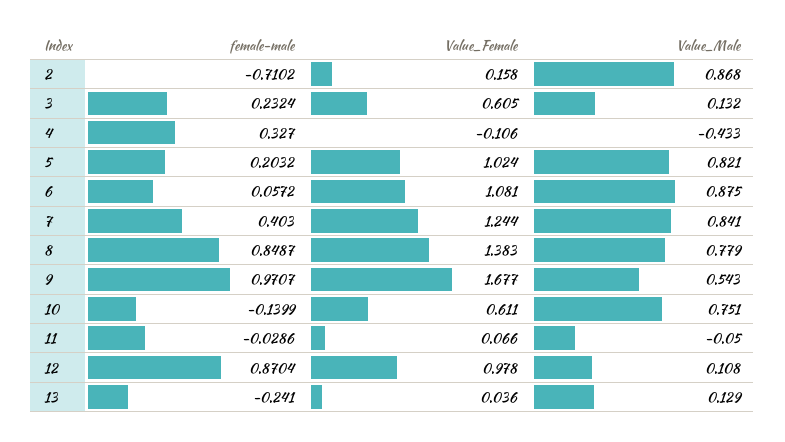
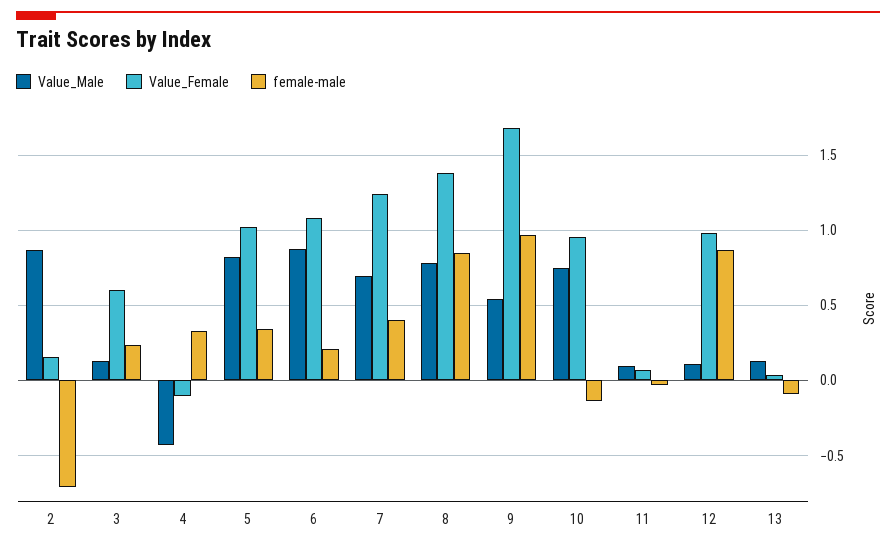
  {
    "female-male": {
      "2": -0.7102,
      "3": 0.2324,
      "4": 0.327,
-     "5": 0.2032,
+     "5": 0.35,
-     "6": 0.0572,
+     "6": 0.2,
      "7": 0.403,
      "8": 0.8487,
      "9": 0.9707,
      "10": -0.1399,
      "11": -0.0286,
      "12": 0.8704,
-     "13": -0.241
+     "13": -0.1
    },
    "Value_Female": {
      "2": 0.158,
      "3": 0.605,
      "4": -0.106,
      "5": 1.024,
      "6": 1.081,
      "7": 1.244,
      "8": 1.383,
      "9": 1.677,
-     "10": 0.611,
+     "10": 0.95,
      "11": 0.066,
      "12": 0.978,
      "13": 0.036
    },
    "Value_Male": {
      "2": 0.868,
      "3": 0.132,
      "4": -0.433,
      "5": 0.821,
      "6": 0.875,
-     "7": 0.841,
+     "7": 0.7,
      "8": 0.779,
      "9": 0.543,
      "10": 0.751,
-     "11": -0.05,
+     "11": 0.1,
      "12": 0.108,
      "13": 0.129
    }
  }

